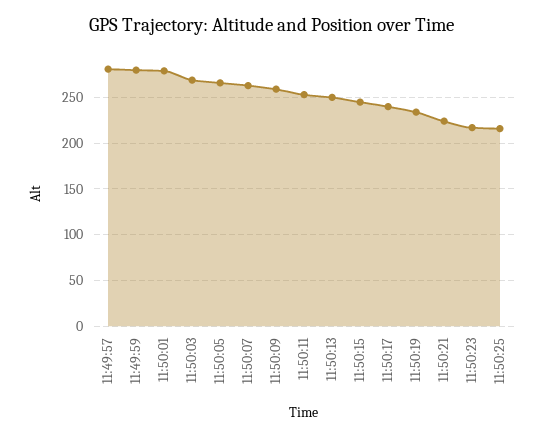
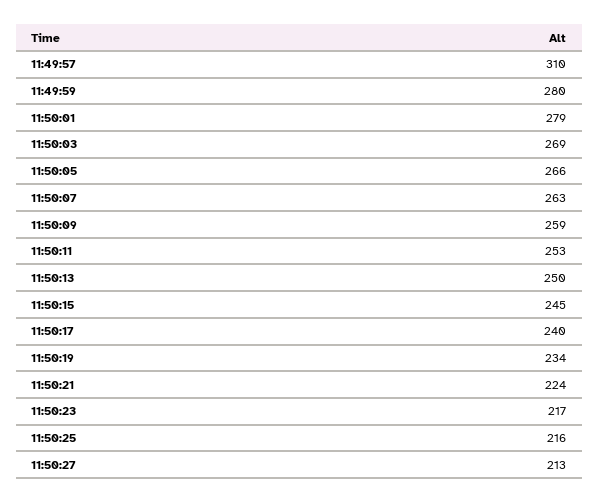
  {
-   "11:49:57": 280,
+   "11:49:57": 310,
    "11:49:59": 280,
    "11:50:01": 279,
    "11:50:03": 269,
    "11:50:05": 266,
    "11:50:07": 263,
    "11:50:09": 259,
    "11:50:11": 253,
    "11:50:13": 250,
    "11:50:15": 245,
    "11:50:17": 240,
    "11:50:19": 234,
    "11:50:21": 224,
    "11:50:23": 217,
-   "11:50:25": 216
+   "11:50:25": 216,
+   "11:50:27": 213
  }

